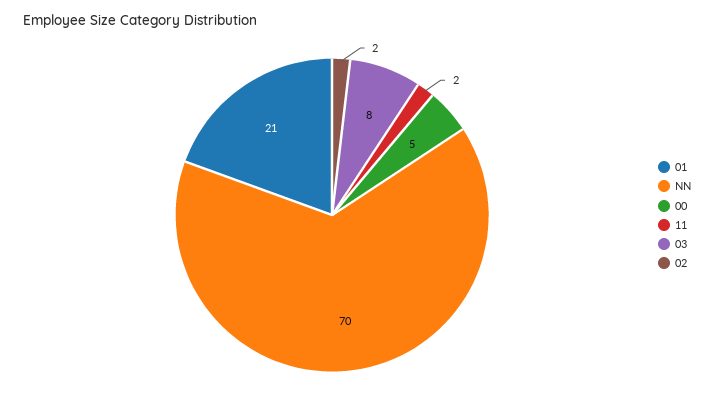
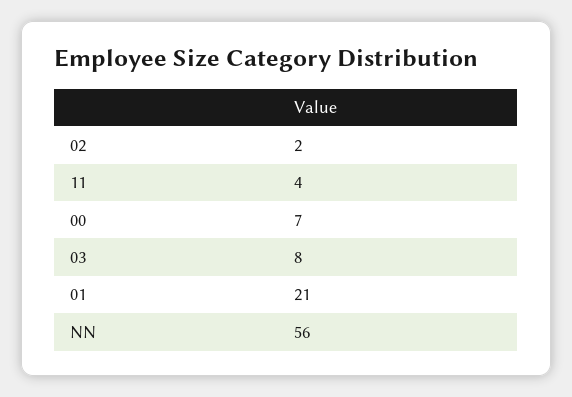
  {
    "01": 21,
-   "NN": 70,
+   "NN": 56,
-   "00": 5,
+   "00": 7,
-   "11": 2,
+   "11": 4,
    "03": 8,
    "02": 2
  }

